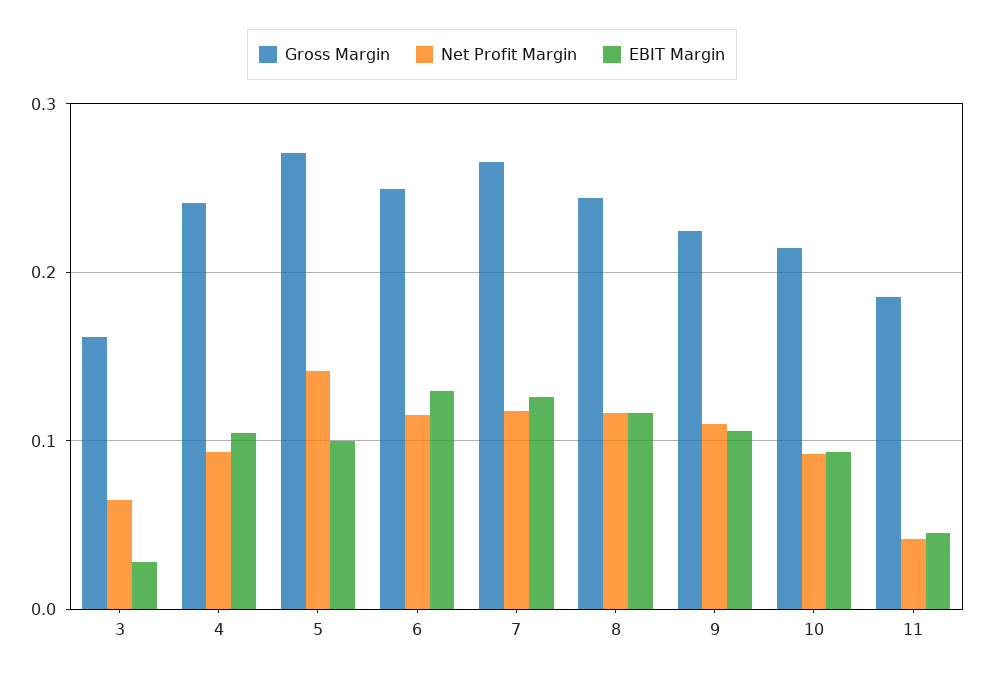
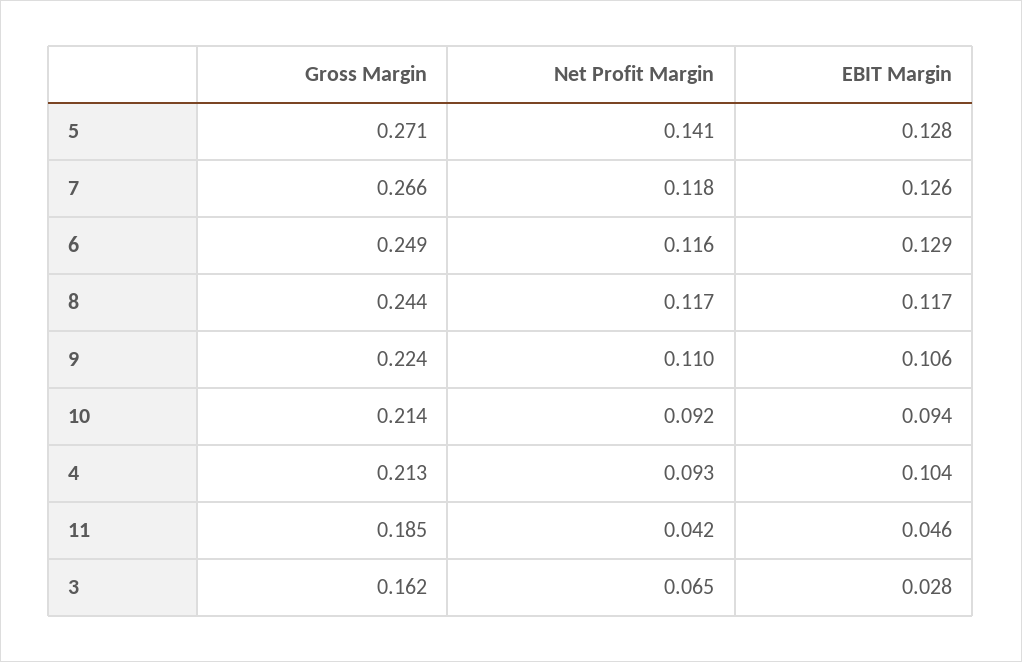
  {
    "Gross Margin": {
      "3": 0.162,
-     "4": 0.24,
+     "4": 0.213,
      "5": 0.271,
      "6": 0.249,
      "7": 0.266,
      "8": 0.244,
      "9": 0.224,
      "10": 0.214,
      "11": 0.185
    },
    "Net Profit Margin": {
      "3": 0.065,
      "4": 0.093,
      "5": 0.141,
      "6": 0.116,
      "7": 0.118,
      "8": 0.117,
      "9": 0.11,
      "10": 0.092,
      "11": 0.042
    },
    "EBIT Margin": {
      "3": 0.028,
      "4": 0.104,
-     "5": 0.1,
+     "5": 0.128,
      "6": 0.129,
      "7": 0.126,
      "8": 0.117,
      "9": 0.106,
      "10": 0.094,
      "11": 0.046
    }
  }

